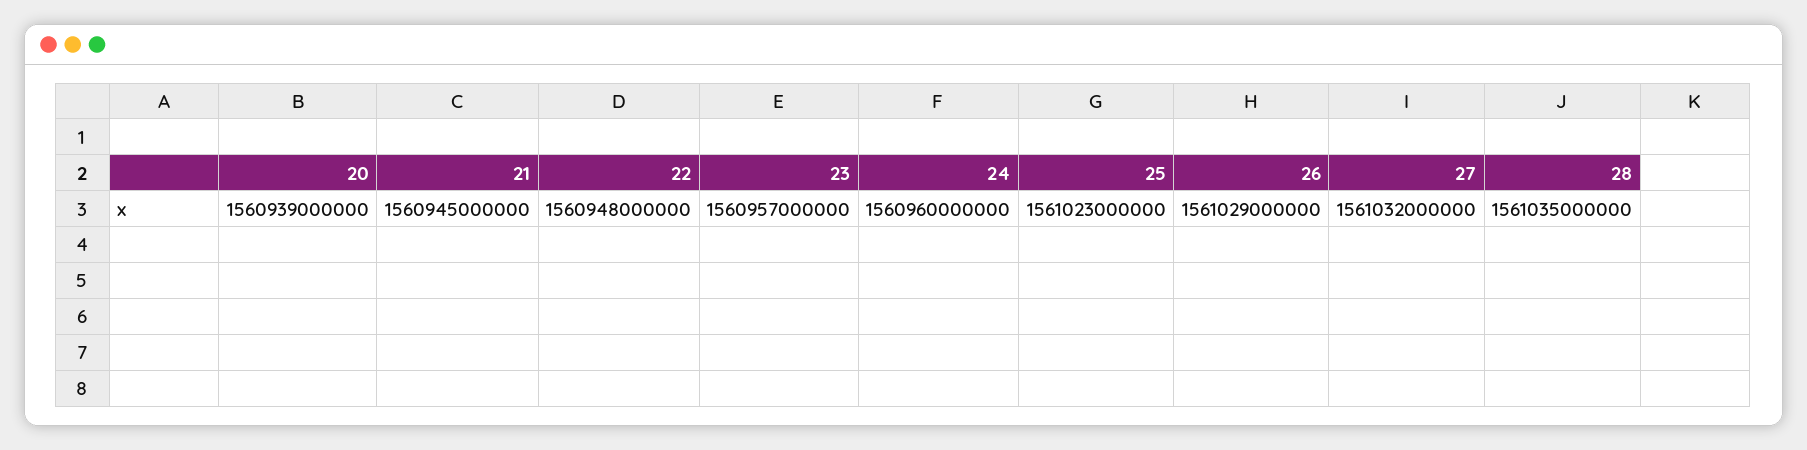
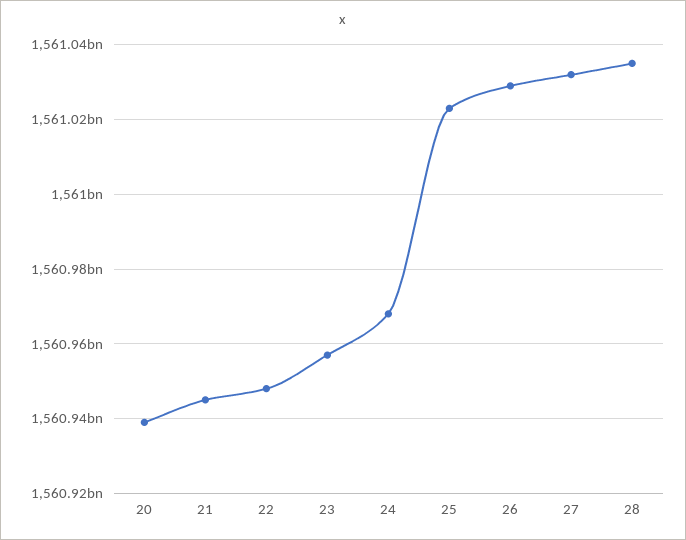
  {
    "20": 1560939000000,
    "21": 1560945000000,
    "22": 1560948000000,
    "23": 1560957000000,
-   "24": 1560960000000,
+   "24": 1560968000000,
    "25": 1561023000000,
    "26": 1561029000000,
    "27": 1561032000000,
    "28": 1561035000000
  }

